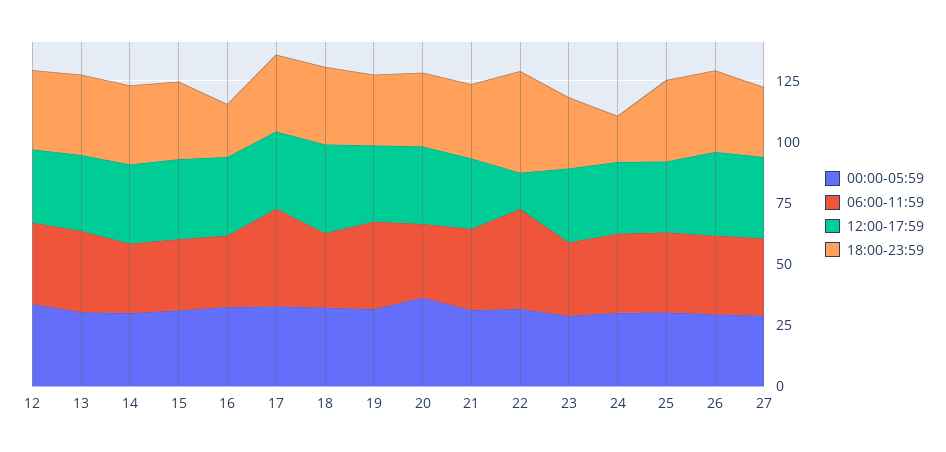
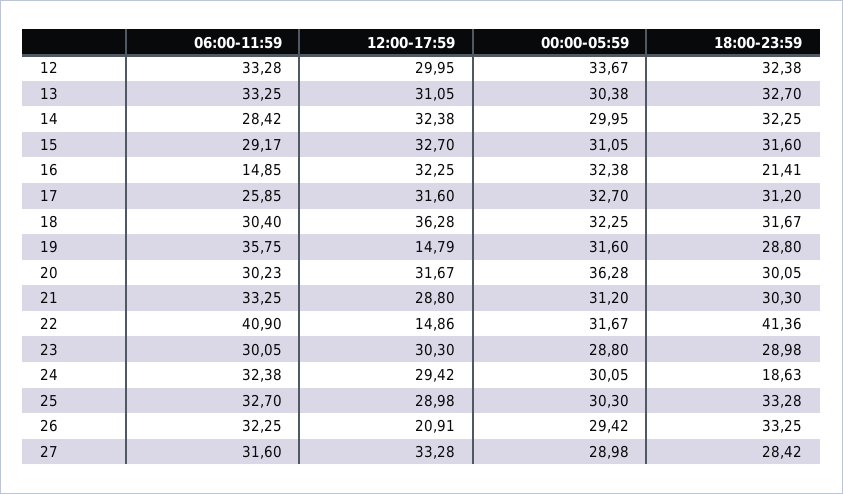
  {
    "00:00-05:59": {
      "12": 33.67,
      "13": 30.38,
      "14": 29.95,
      "15": 31.05,
      "16": 32.38,
      "17": 32.7,
      "18": 32.25,
      "19": 31.6,
      "20": 36.28,
      "21": 31.2,
      "22": 31.67,
      "23": 28.8,
      "24": 30.05,
      "25": 30.3,
      "26": 29.42,
      "27": 28.98
    },
    "06:00-11:59": {
      "12": 33.28,
      "13": 33.25,
      "14": 28.42,
      "15": 29.17,
-     "16": 30,
+     "16": 14.85,
-     "17": 40,
+     "17": 25.85,
      "18": 30.4,
      "19": 35.75,
      "20": 30.23,
      "21": 33.25,
      "22": 40.9,
      "23": 30.05,
      "24": 32.38,
      "25": 32.7,
      "26": 32.25,
      "27": 31.6
    },
    "12:00-17:59": {
      "12": 29.95,
      "13": 31.05,
      "14": 32.38,
      "15": 32.7,
      "16": 32.25,
      "17": 31.6,
      "18": 36.28,
-     "19": 30,
+     "19": 14.79,
      "20": 31.67,
      "21": 28.8,
      "22": 14.86,
      "23": 30.3,
      "24": 29.42,
      "25": 28.98,
-     "26": 35,
+     "26": 20.91,
      "27": 33.28
    },
    "18:00-23:59": {
      "12": 32.38,
      "13": 32.7,
      "14": 32.25,
      "15": 31.6,
      "16": 21.41,
      "17": 31.2,
      "18": 31.67,
      "19": 28.8,
      "20": 30.05,
      "21": 30.3,
      "22": 41.36,
      "23": 28.98,
      "24": 18.63,
      "25": 33.28,
      "26": 33.25,
      "27": 28.42
    }
  }

